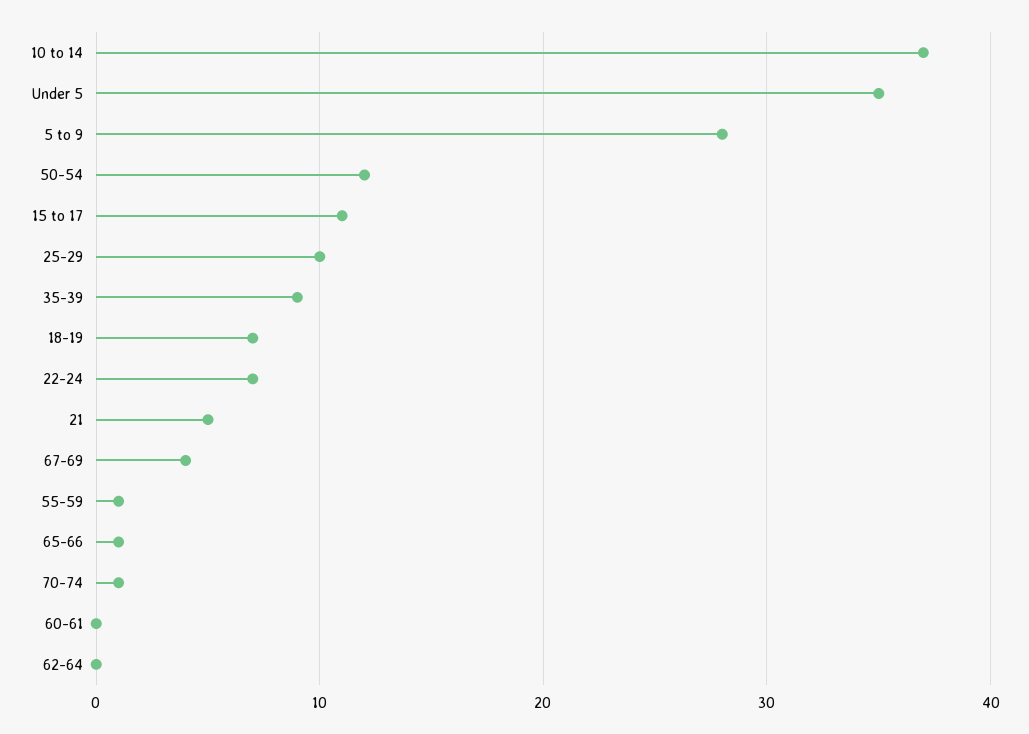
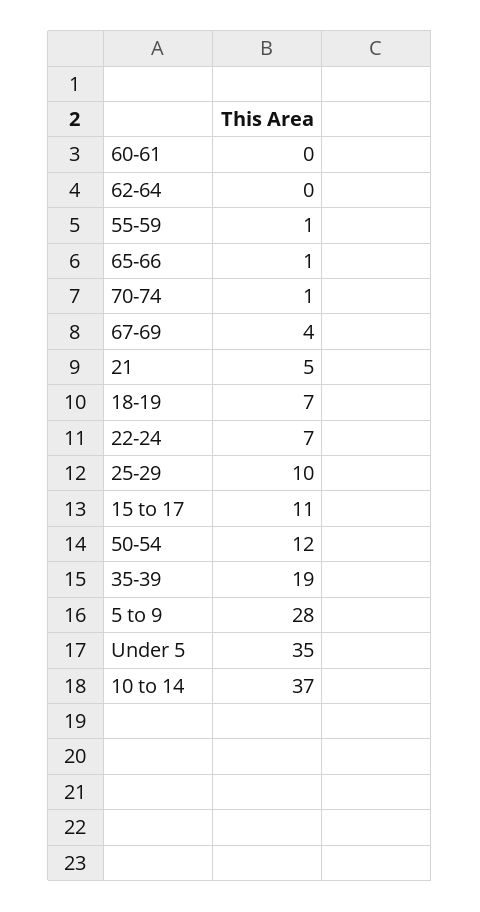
  {
    "10 to 14": 37,
    "Under 5": 35,
    "5 to 9": 28,
    "50-54": 12,
    "15 to 17": 11,
    "25-29": 10,
-   "35-39": 9,
+   "35-39": 19,
    "18-19": 7,
    "22-24": 7,
    "21": 5,
    "67-69": 4,
    "55-59": 1,
    "65-66": 1,
    "70-74": 1,
    "60-61": 0,
    "62-64": 0
  }

